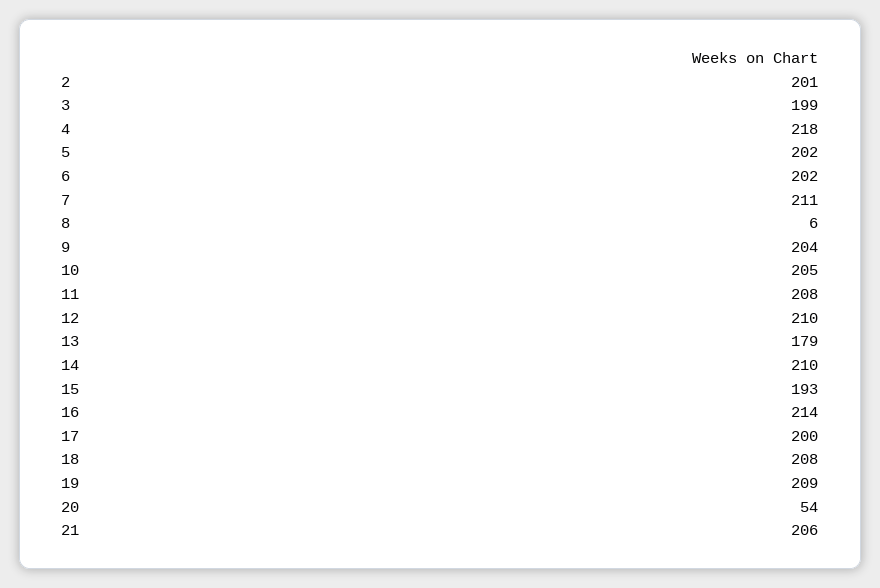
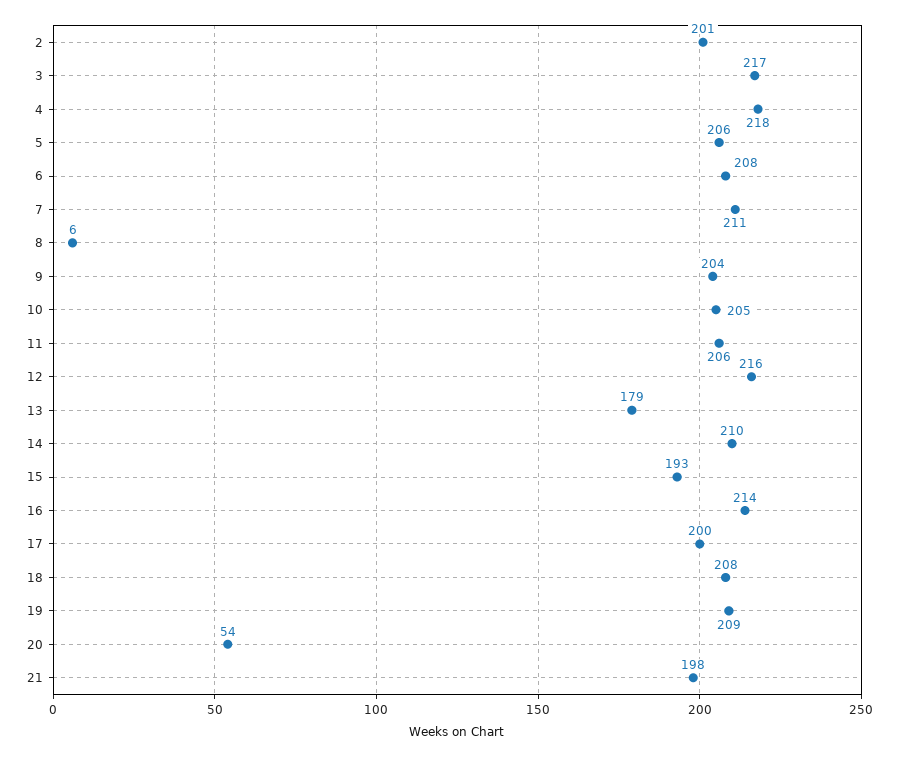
  {
    "2": 201,
-   "3": 199,
+   "3": 217,
    "4": 218,
-   "5": 202,
+   "5": 206,
-   "6": 202,
+   "6": 208,
    "7": 211,
    "8": 6,
    "9": 204,
    "10": 205,
-   "11": 208,
+   "11": 206,
-   "12": 210,
+   "12": 216,
    "13": 179,
    "14": 210,
    "15": 193,
    "16": 214,
    "17": 200,
    "18": 208,
    "19": 209,
    "20": 54,
-   "21": 206
+   "21": 198
  }

